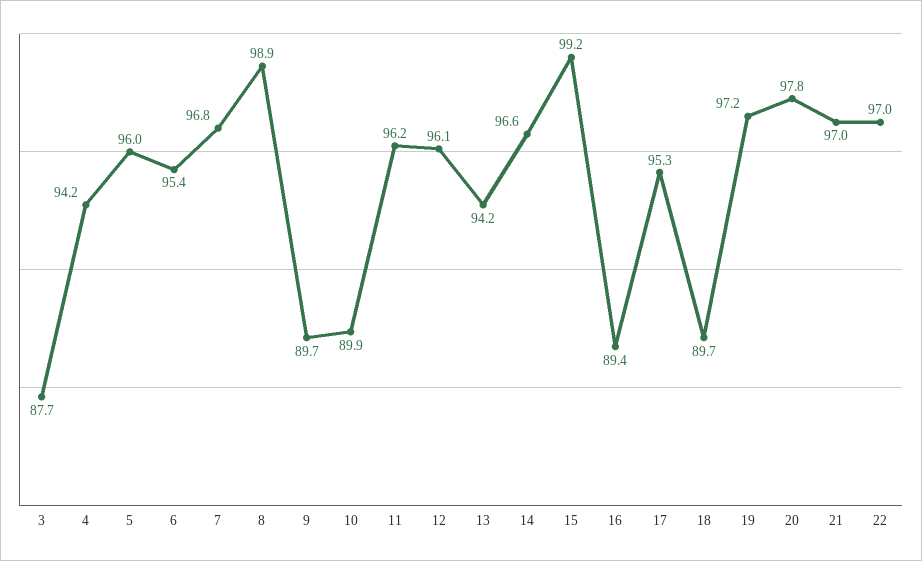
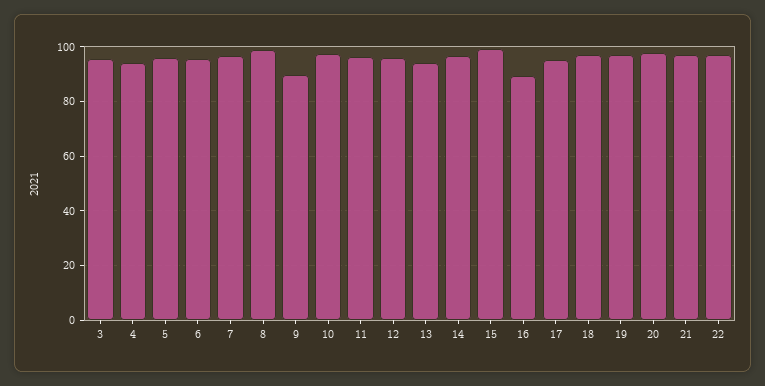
  {
-   "3": 87.7,
+   "3": 95,
    "4": 94.2,
    "5": 96,
    "6": 95.4,
    "7": 96.8,
    "8": 98.9,
    "9": 89.7,
-   "10": 89.9,
+   "10": 97.5,
    "11": 96.2,
    "12": 96.1,
    "13": 94.2,
    "14": 96.6,
    "15": 99.2,
    "16": 89.4,
    "17": 95.3,
-   "18": 89.7,
+   "18": 97.5,
    "19": 97.2,
    "20": 97.8,
    "21": 97,
    "22": 97
  }

